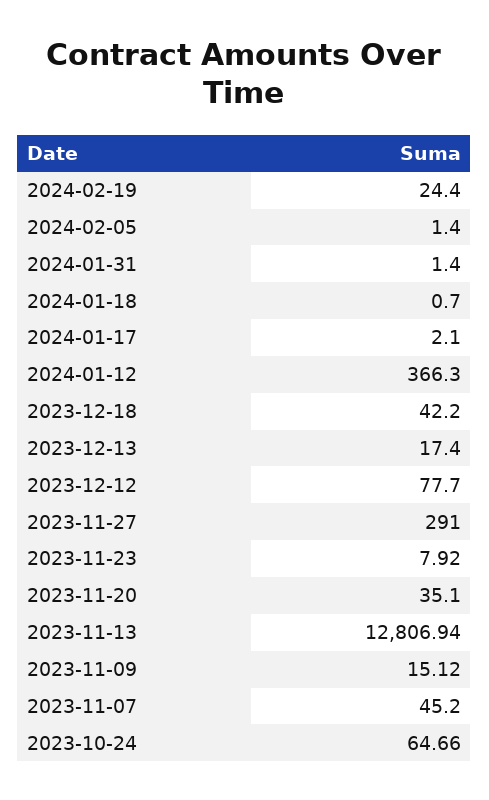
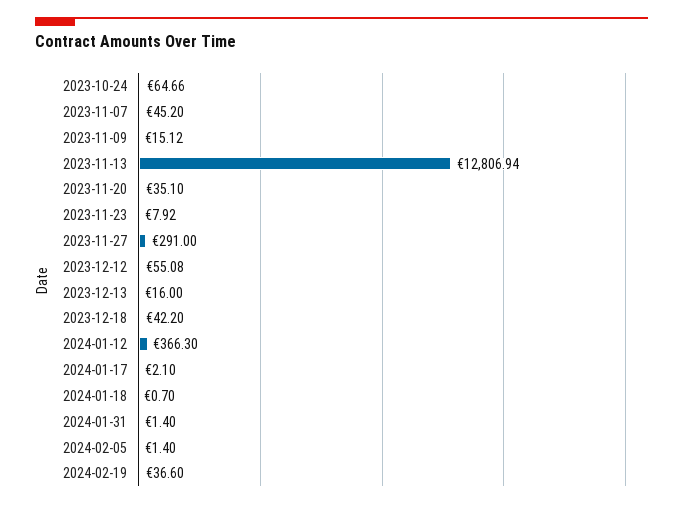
  {
-   "2024-02-19": 24.4,
+   "2024-02-19": 36.6,
    "2024-02-05": 1.4,
    "2024-01-31": 1.4,
    "2024-01-18": 0.7,
    "2024-01-17": 2.1,
    "2024-01-12": 366.3,
    "2023-12-18": 42.2,
-   "2023-12-13": 17.4,
+   "2023-12-13": 16,
-   "2023-12-12": 77.7,
+   "2023-12-12": 55.08,
    "2023-11-27": 291,
    "2023-11-23": 7.92,
    "2023-11-20": 35.1,
    "2023-11-13": 12806.94,
    "2023-11-09": 15.12,
    "2023-11-07": 45.2,
    "2023-10-24": 64.66
  }

